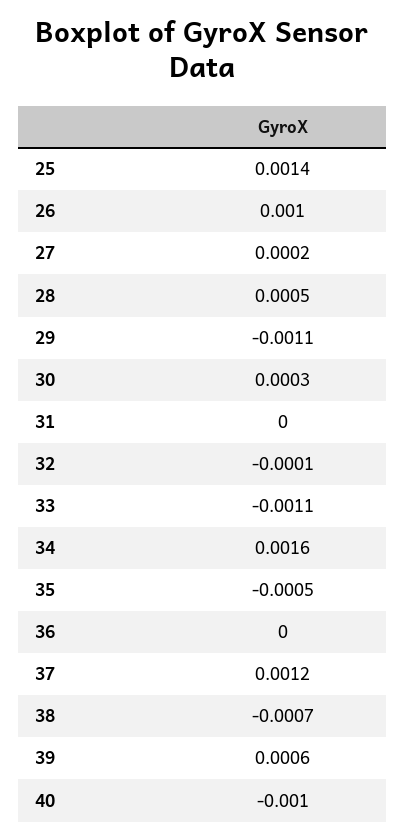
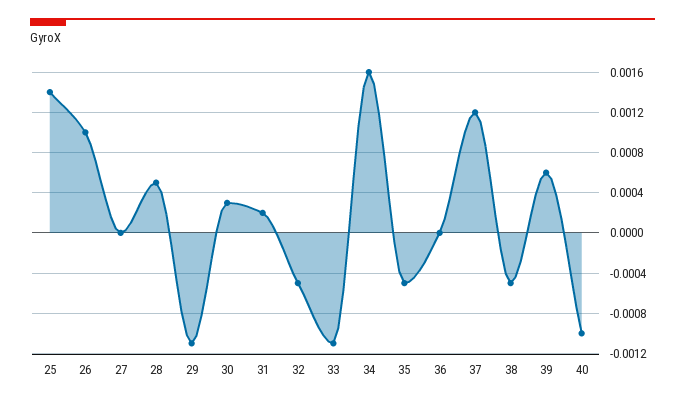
  {
    "25": 0.0014,
    "26": 0.001,
-   "27": 0.0002,
+   "27": 0,
    "28": 0.0005,
    "29": -0.0011,
    "30": 0.0003,
-   "31": 0,
+   "31": 0.0002,
-   "32": -0.0001,
+   "32": -0.0005,
    "33": -0.0011,
    "34": 0.0016,
    "35": -0.0005,
    "36": 0,
    "37": 0.0012,
-   "38": -0.0007,
+   "38": -0.0005,
    "39": 0.0006,
    "40": -0.001
  }

